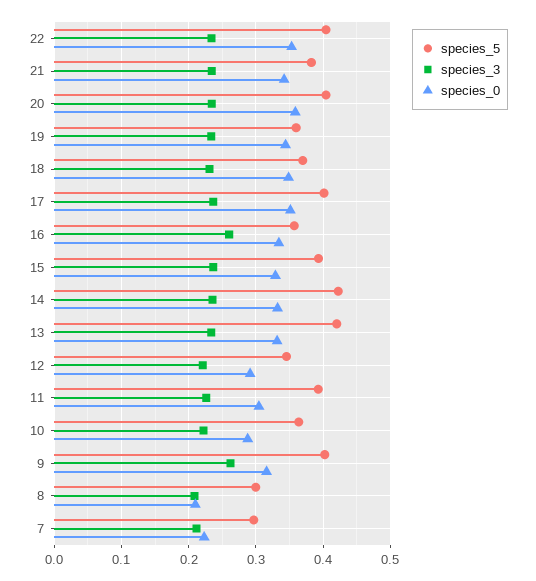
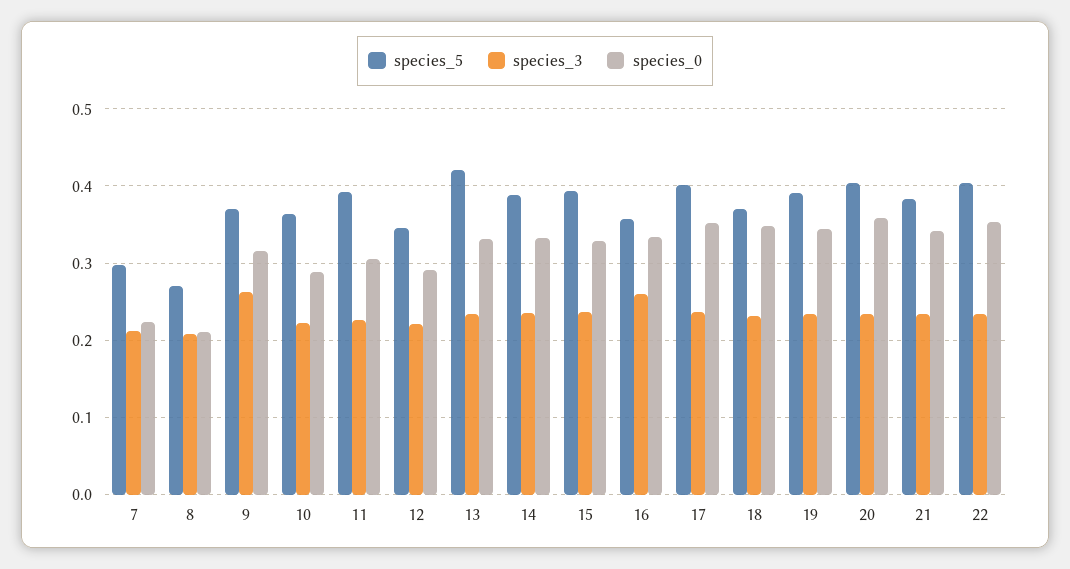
  {
    "species_5": {
      "22": 0.4,
      "21": 0.38,
      "20": 0.4,
-     "19": 0.36,
+     "19": 0.39,
      "18": 0.37,
      "17": 0.4,
      "16": 0.36,
      "15": 0.39,
-     "14": 0.42,
+     "14": 0.39,
      "13": 0.42,
      "12": 0.35,
      "11": 0.39,
      "10": 0.36,
-     "9": 0.4,
+     "9": 0.37,
-     "8": 0.3,
+     "8": 0.27,
      "7": 0.3
    },
    "species_3": {
      "22": 0.23,
      "21": 0.23,
      "20": 0.23,
      "19": 0.23,
      "18": 0.23,
      "17": 0.24,
      "16": 0.26,
      "15": 0.24,
      "14": 0.24,
      "13": 0.23,
      "12": 0.22,
      "11": 0.23,
      "10": 0.22,
      "9": 0.26,
      "8": 0.21,
      "7": 0.21
    },
    "species_0": {
      "22": 0.35,
      "21": 0.34,
      "20": 0.36,
      "19": 0.34,
      "18": 0.35,
      "17": 0.35,
      "16": 0.33,
      "15": 0.33,
      "14": 0.33,
      "13": 0.33,
      "12": 0.29,
      "11": 0.3,
      "10": 0.29,
      "9": 0.32,
      "8": 0.21,
      "7": 0.22
    }
  }

